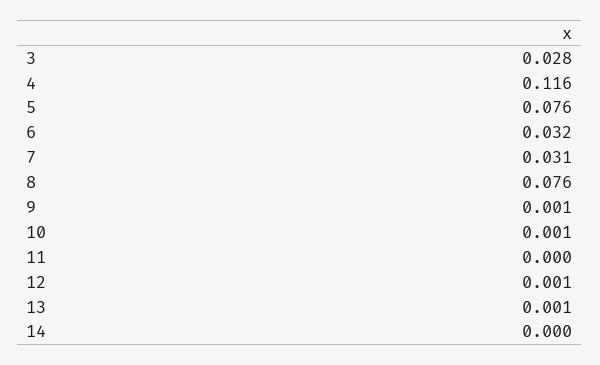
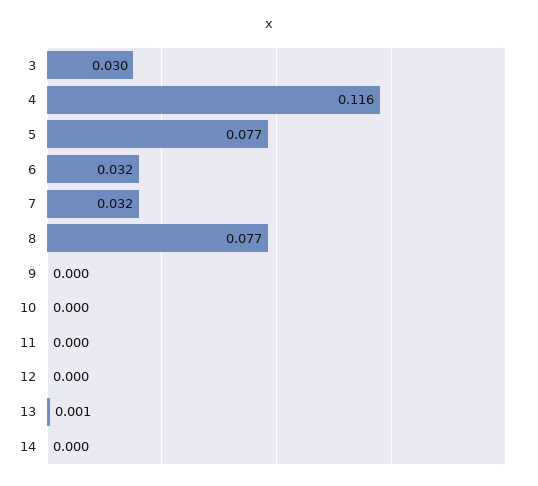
  {
-   "3": 0.028,
+   "3": 0.03,
    "4": 0.116,
-   "5": 0.076,
+   "5": 0.077,
    "6": 0.032,
-   "7": 0.031,
+   "7": 0.032,
-   "8": 0.076,
+   "8": 0.077,
-   "9": 0.001,
+   "9": 0,
-   "10": 0.001,
+   "10": 0,
    "11": 0,
-   "12": 0.001,
+   "12": 0,
    "13": 0.001,
    "14": 0
  }

